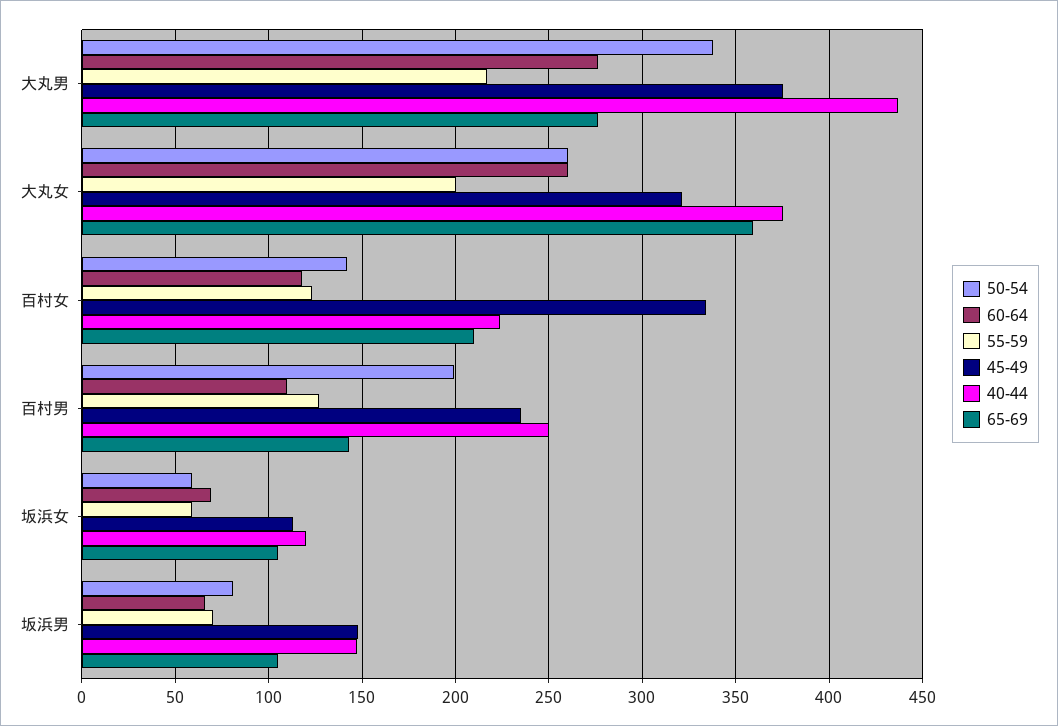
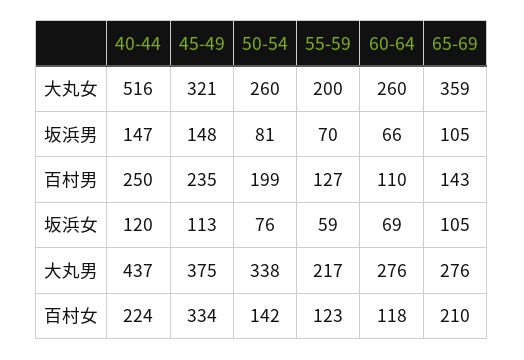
  {
    "50-54": {
      "大丸男": 338,
      "大丸女": 260,
      "百村女": 142,
      "百村男": 199,
-     "坂浜女": 60,
+     "坂浜女": 76,
      "坂浜男": 81
    },
    "60-64": {
      "大丸男": 276,
      "大丸女": 260,
      "百村女": 118,
      "百村男": 110,
      "坂浜女": 69,
      "坂浜男": 66
    },
    "55-59": {
      "大丸男": 217,
      "大丸女": 200,
      "百村女": 123,
      "百村男": 127,
      "坂浜女": 59,
      "坂浜男": 70
    },
    "45-49": {
      "大丸男": 375,
      "大丸女": 321,
      "百村女": 334,
      "百村男": 235,
      "坂浜女": 113,
      "坂浜男": 148
    },
    "40-44": {
      "大丸男": 437,
-     "大丸女": 375,
+     "大丸女": 516,
      "百村女": 224,
      "百村男": 250,
      "坂浜女": 120,
      "坂浜男": 147
    },
    "65-69": {
      "大丸男": 276,
      "大丸女": 359,
      "百村女": 210,
      "百村男": 143,
      "坂浜女": 105,
      "坂浜男": 105
    }
  }

